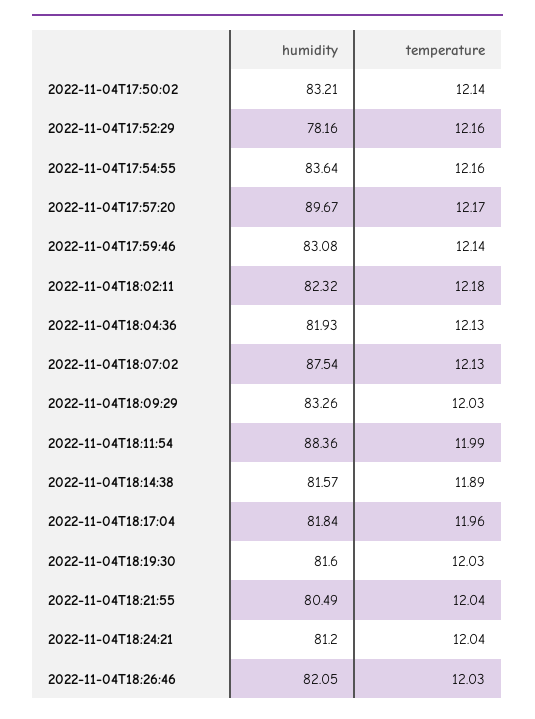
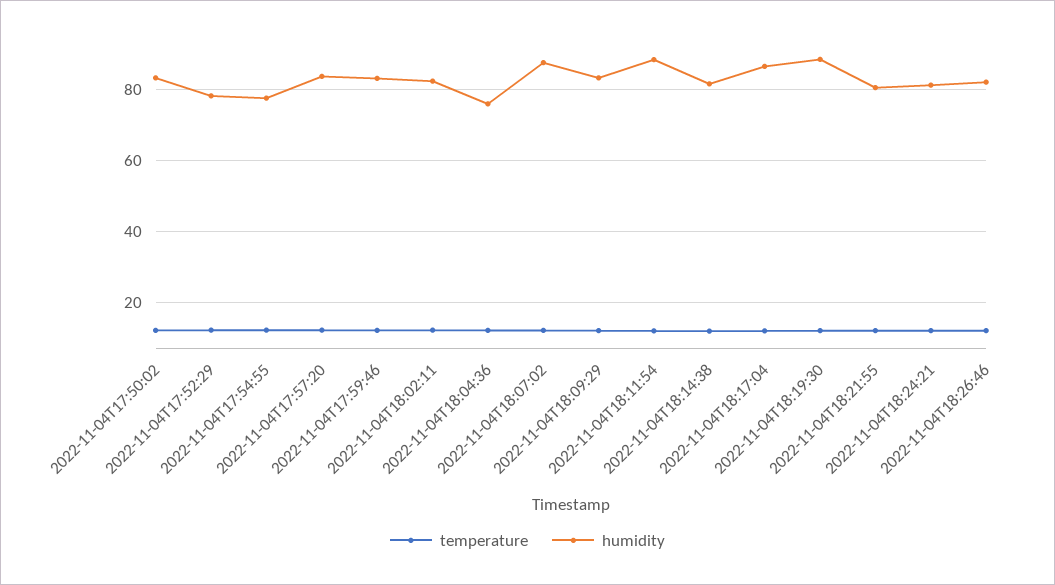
  {
    "humidity": {
      "2022-11-04T17:50:02": 83.21,
      "2022-11-04T17:52:29": 78.16,
-     "2022-11-04T17:54:55": 83.64,
+     "2022-11-04T17:54:55": 78,
-     "2022-11-04T17:57:20": 89.67,
+     "2022-11-04T17:57:20": 84,
      "2022-11-04T17:59:46": 83.08,
      "2022-11-04T18:02:11": 82.32,
-     "2022-11-04T18:04:36": 81.93,
+     "2022-11-04T18:04:36": 76,
      "2022-11-04T18:07:02": 87.54,
      "2022-11-04T18:09:29": 83.26,
      "2022-11-04T18:11:54": 88.36,
      "2022-11-04T18:14:38": 81.57,
-     "2022-11-04T18:17:04": 81.84,
+     "2022-11-04T18:17:04": 86,
-     "2022-11-04T18:19:30": 81.6,
+     "2022-11-04T18:19:30": 88,
      "2022-11-04T18:21:55": 80.49,
      "2022-11-04T18:24:21": 81.2,
      "2022-11-04T18:26:46": 82.05
    },
    "temperature": {
      "2022-11-04T17:50:02": 12.14,
      "2022-11-04T17:52:29": 12.16,
      "2022-11-04T17:54:55": 12.16,
      "2022-11-04T17:57:20": 12.17,
      "2022-11-04T17:59:46": 12.14,
      "2022-11-04T18:02:11": 12.18,
      "2022-11-04T18:04:36": 12.13,
      "2022-11-04T18:07:02": 12.13,
      "2022-11-04T18:09:29": 12.03,
      "2022-11-04T18:11:54": 11.99,
      "2022-11-04T18:14:38": 11.89,
      "2022-11-04T18:17:04": 11.96,
      "2022-11-04T18:19:30": 12.03,
      "2022-11-04T18:21:55": 12.04,
      "2022-11-04T18:24:21": 12.04,
      "2022-11-04T18:26:46": 12.03
    }
  }

